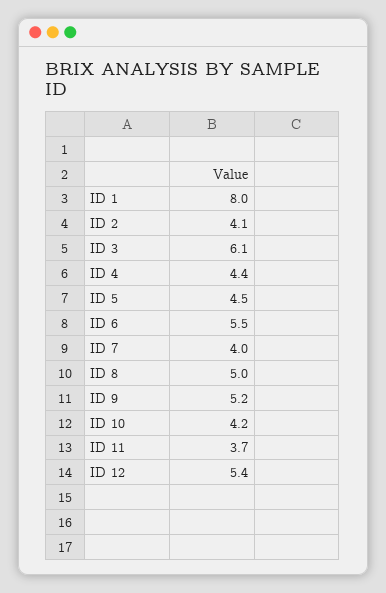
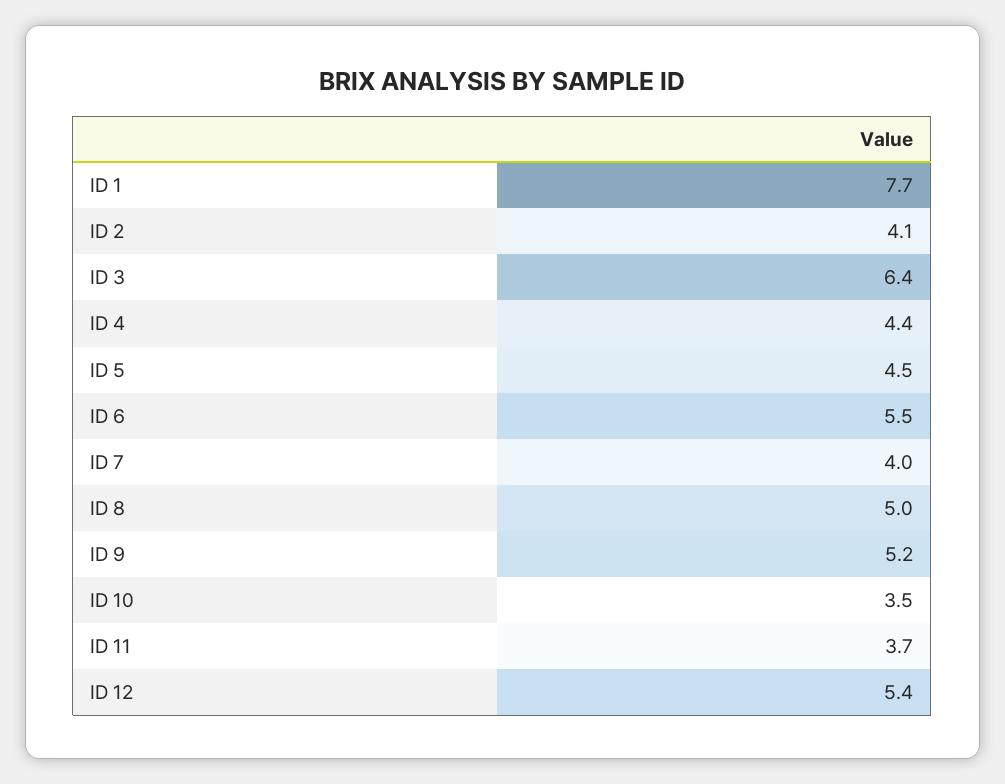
  {
-   "ID 1": 8,
+   "ID 1": 7.7,
    "ID 2": 4.1,
-   "ID 3": 6.1,
+   "ID 3": 6.4,
    "ID 4": 4.4,
    "ID 5": 4.5,
    "ID 6": 5.5,
    "ID 7": 4,
    "ID 8": 5,
    "ID 9": 5.2,
-   "ID 10": 4.2,
+   "ID 10": 3.5,
    "ID 11": 3.7,
    "ID 12": 5.4
  }

